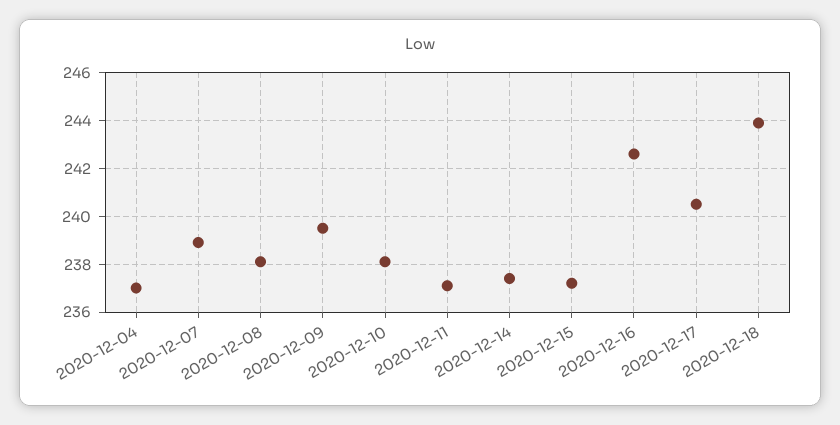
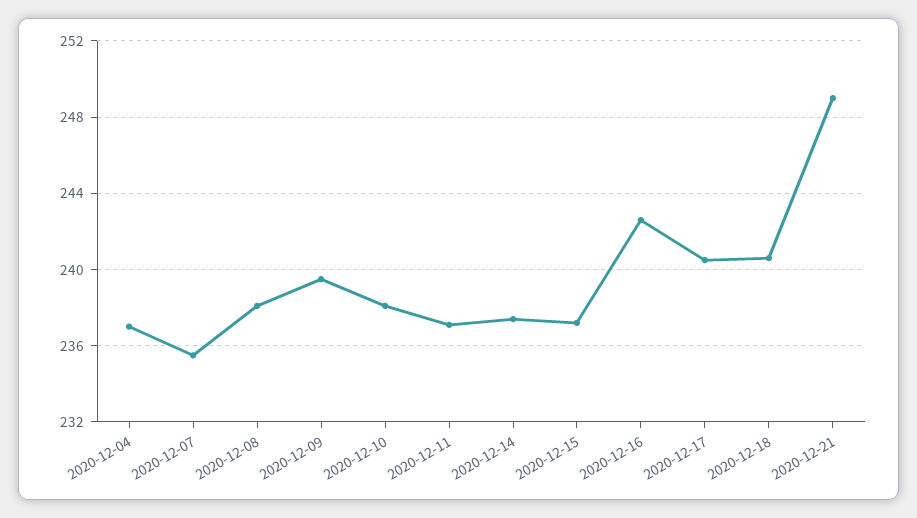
  {
    "2020-12-04": 237,
-   "2020-12-07": 239,
+   "2020-12-07": 235.5,
    "2020-12-08": 238,
    "2020-12-09": 239.5,
    "2020-12-10": 238,
    "2020-12-11": 237,
    "2020-12-14": 237.5,
    "2020-12-15": 237,
    "2020-12-16": 242.5,
    "2020-12-17": 240.5,
-   "2020-12-18": 244
+   "2020-12-18": 240.5,
+   "2020-12-21": 249
  }

